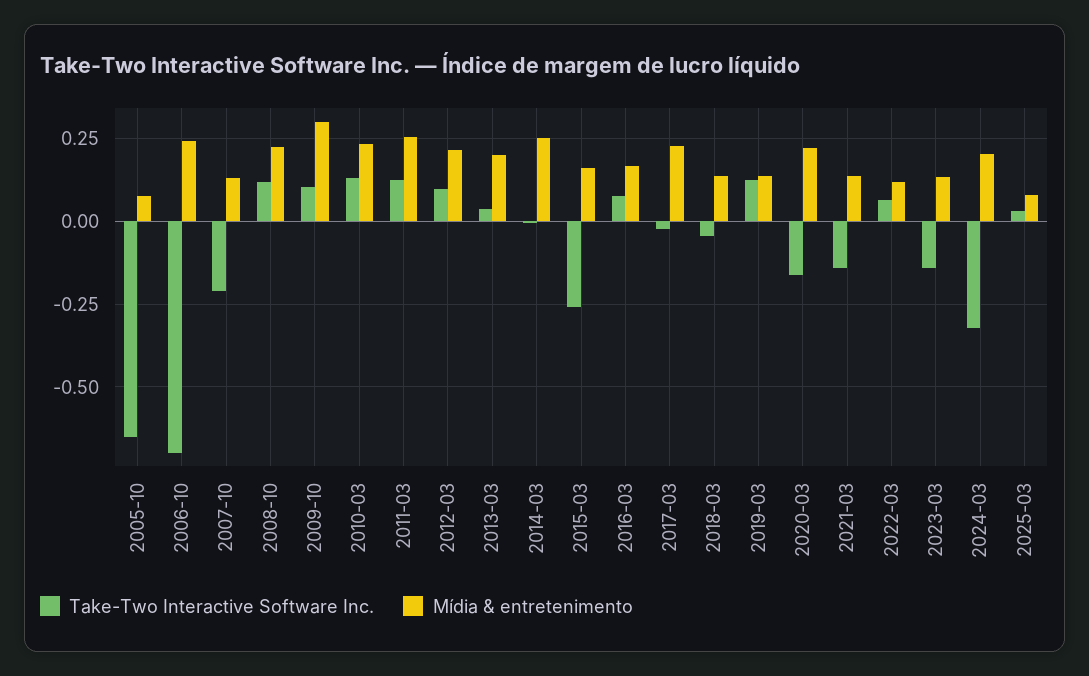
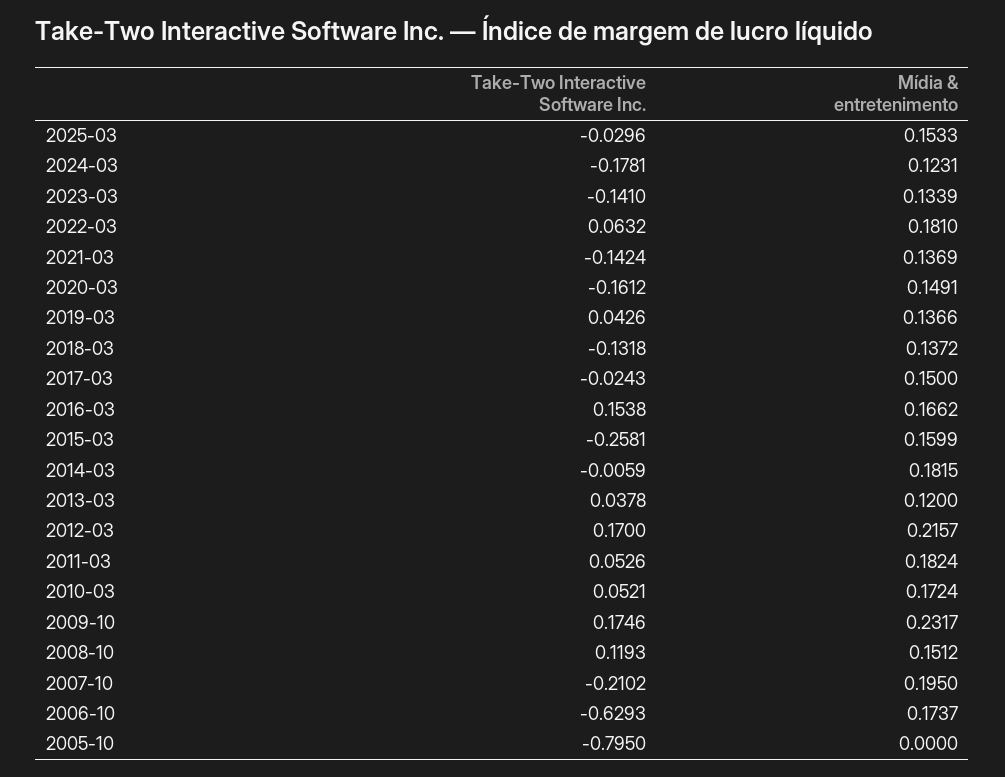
  {
    "Take-Two Interactive Software Inc.": {
-     "2005-10": -0.65,
+     "2005-10": -0.795,
-     "2006-10": -0.7,
+     "2006-10": -0.6293,
      "2007-10": -0.2102,
      "2008-10": 0.1193,
-     "2009-10": 0.1,
+     "2009-10": 0.1746,
-     "2010-03": 0.125,
+     "2010-03": 0.0521,
-     "2011-03": 0.125,
+     "2011-03": 0.0526,
-     "2012-03": 0.1,
+     "2012-03": 0.17,
      "2013-03": 0.0378,
      "2014-03": -0.0059,
      "2015-03": -0.2581,
-     "2016-03": 0.075,
+     "2016-03": 0.1538,
      "2017-03": -0.0243,
-     "2018-03": -0.05,
+     "2018-03": -0.1318,
-     "2019-03": 0.125,
+     "2019-03": 0.0426,
      "2020-03": -0.1612,
      "2021-03": -0.1424,
      "2022-03": 0.0632,
      "2023-03": -0.141,
-     "2024-03": -0.325,
+     "2024-03": -0.1781,
-     "2025-03": 0.025
+     "2025-03": -0.0296
    },
    "Mídia & entretenimento": {
-     "2005-10": 0.075,
+     "2005-10": 0,
-     "2006-10": 0.25,
+     "2006-10": 0.1737,
-     "2007-10": 0.125,
+     "2007-10": 0.195,
-     "2008-10": 0.225,
+     "2008-10": 0.1512,
-     "2009-10": 0.3,
+     "2009-10": 0.2317,
-     "2010-03": 0.225,
+     "2010-03": 0.1724,
-     "2011-03": 0.25,
+     "2011-03": 0.1824,
      "2012-03": 0.2157,
-     "2013-03": 0.2,
+     "2013-03": 0.12,
-     "2014-03": 0.25,
+     "2014-03": 0.1815,
      "2015-03": 0.1599,
      "2016-03": 0.1662,
-     "2017-03": 0.225,
+     "2017-03": 0.15,
      "2018-03": 0.1372,
      "2019-03": 0.1366,
-     "2020-03": 0.225,
+     "2020-03": 0.1491,
      "2021-03": 0.1369,
-     "2022-03": 0.125,
+     "2022-03": 0.181,
      "2023-03": 0.1339,
-     "2024-03": 0.2,
+     "2024-03": 0.1231,
-     "2025-03": 0.075
+     "2025-03": 0.1533
    }
  }

